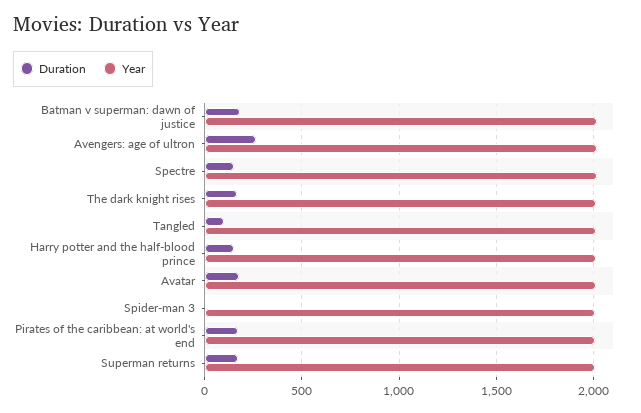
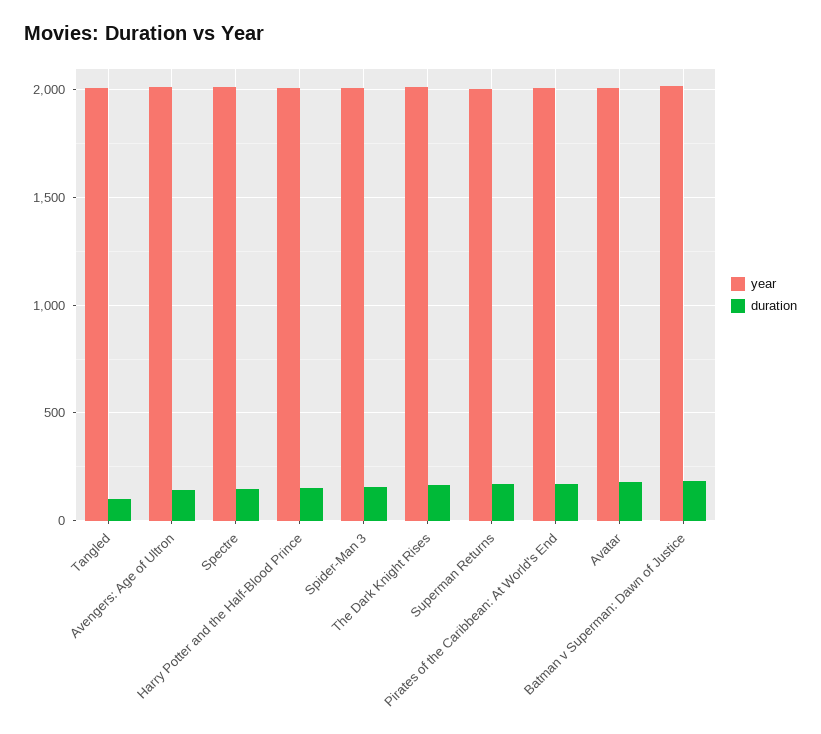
  {
    "Duration": {
      "Batman v superman: dawn of justice": 200,
-     "Avengers: age of ultron": 250,
+     "Avengers: age of ultron": 150,
      "Spectre": 150,
      "The dark knight rises": 150,
      "Tangled": 100,
      "Harry potter and the half-blood prince": 150,
      "Avatar": 200,
-     "Spider-man 3": 0,
+     "Spider-man 3": 150,
      "Pirates of the caribbean: at world's end": 150,
      "Superman returns": 150
    },
    "Year": {
      "Batman v superman: dawn of justice": 2000,
      "Avengers: age of ultron": 2000,
      "Spectre": 2000,
      "The dark knight rises": 2000,
      "Tangled": 2000,
      "Harry potter and the half-blood prince": 2000,
      "Avatar": 2000,
      "Spider-man 3": 2000,
      "Pirates of the caribbean: at world's end": 2000,
      "Superman returns": 2000
    }
  }

